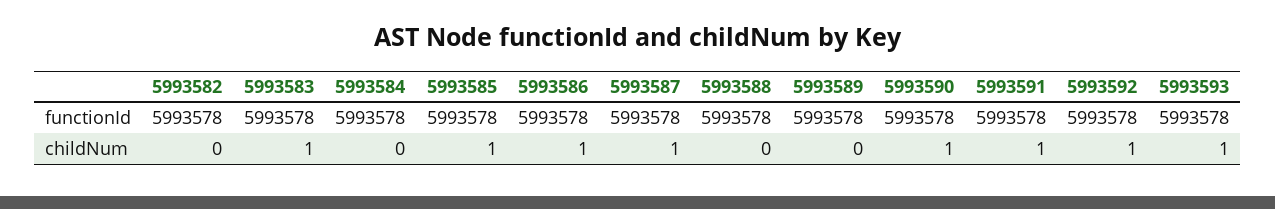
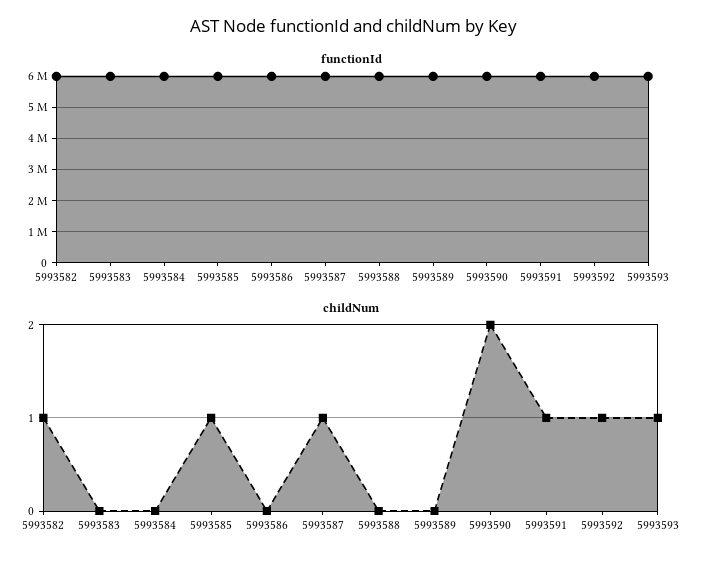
  {
    "functionId": {
      "5993582": 5993578,
      "5993583": 5993578,
      "5993584": 5993578,
      "5993585": 5993578,
      "5993586": 5993578,
      "5993587": 5993578,
      "5993588": 5993578,
      "5993589": 5993578,
      "5993590": 5993578,
      "5993591": 5993578,
      "5993592": 5993578,
      "5993593": 5993578
    },
    "childNum": {
-     "5993582": 0,
+     "5993582": 1,
-     "5993583": 1,
+     "5993583": 0,
      "5993584": 0,
      "5993585": 1,
-     "5993586": 1,
+     "5993586": 0,
      "5993587": 1,
      "5993588": 0,
      "5993589": 0,
-     "5993590": 1,
+     "5993590": 2,
      "5993591": 1,
      "5993592": 1,
      "5993593": 1
    }
  }

